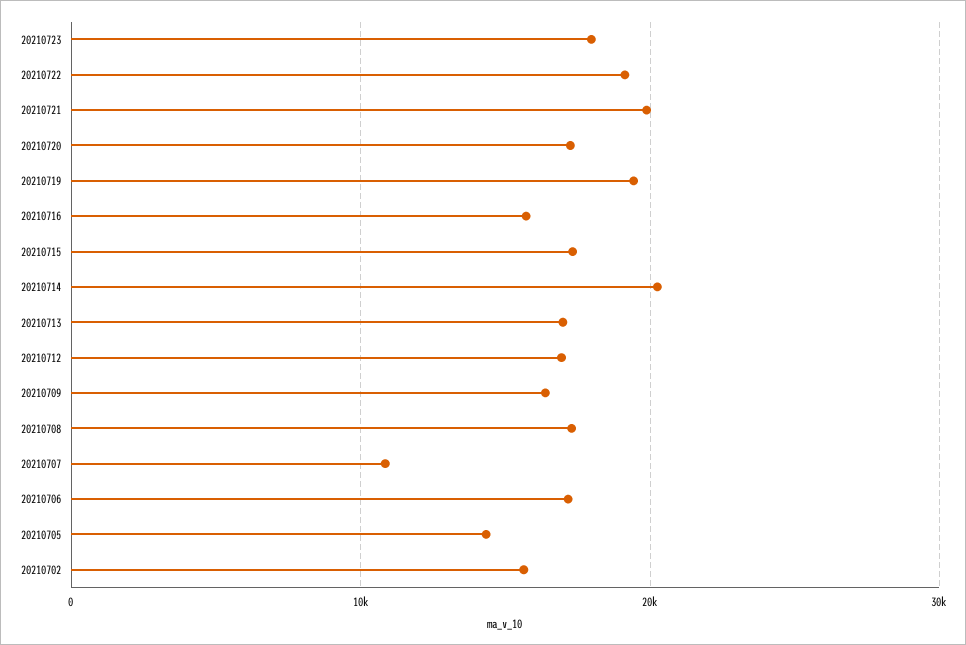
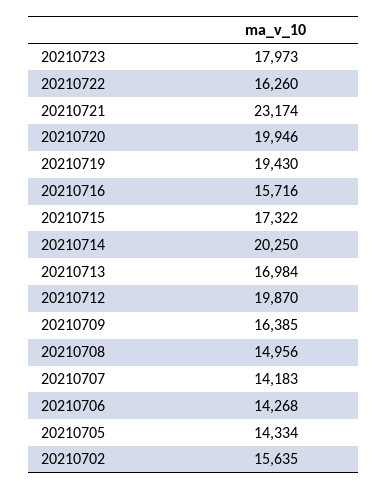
  {
    "20210723": 17973,
-   "20210722": 19000,
+   "20210722": 16260,
-   "20210721": 20000,
+   "20210721": 23174,
-   "20210720": 17000,
+   "20210720": 19946,
    "20210719": 19430,
    "20210716": 15716,
    "20210715": 17322,
    "20210714": 20250,
    "20210713": 16984,
-   "20210712": 17000,
+   "20210712": 19870,
    "20210709": 16385,
-   "20210708": 17000,
+   "20210708": 14956,
-   "20210707": 11000,
+   "20210707": 14183,
-   "20210706": 17000,
+   "20210706": 14268,
    "20210705": 14334,
    "20210702": 15635
  }

